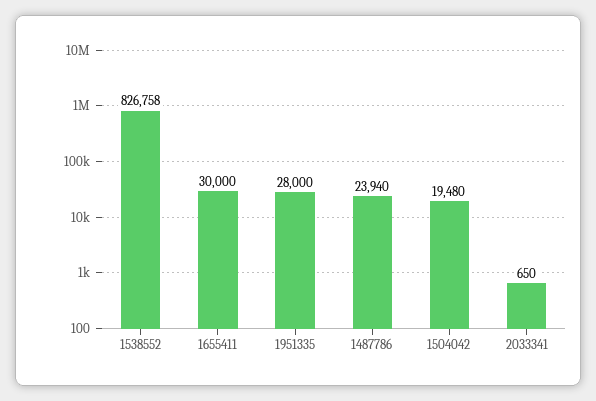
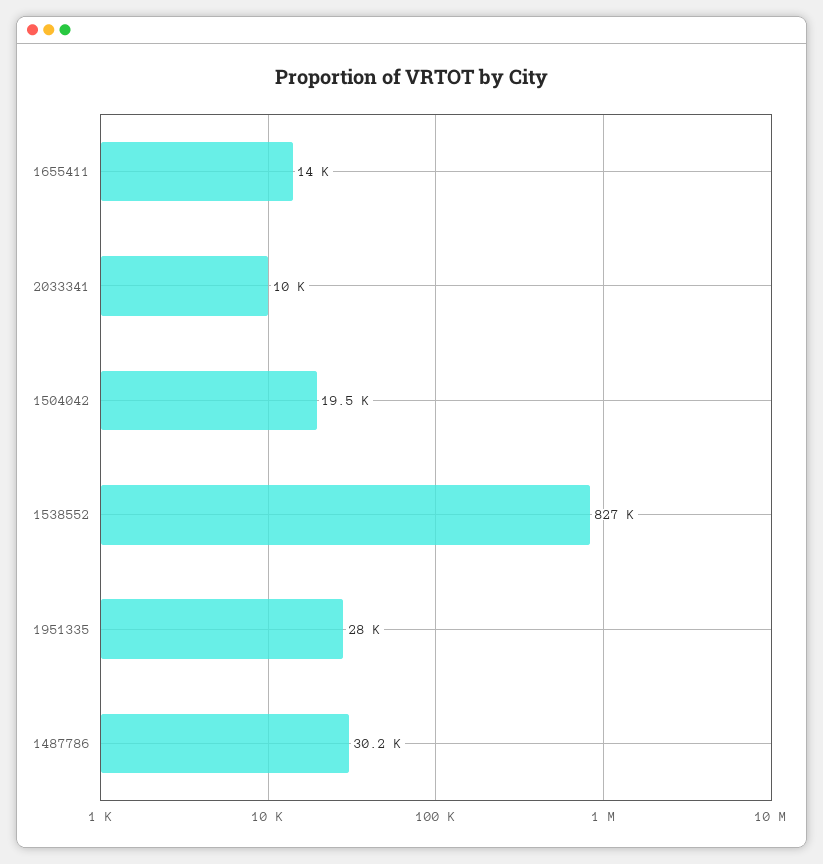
  {
    "1538552": 826758,
-   "1655411": 30000,
+   "1655411": 14000,
    "1951335": 28000,
-   "1487786": 23940,
+   "1487786": 30200,
    "1504042": 19480,
-   "2033341": 650
+   "2033341": 10000
  }

